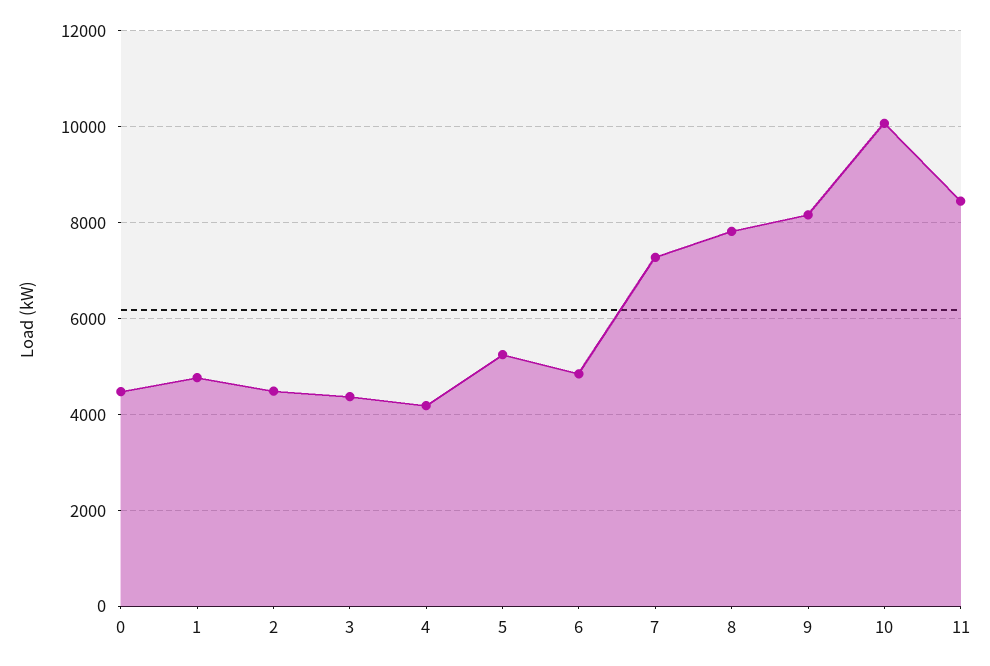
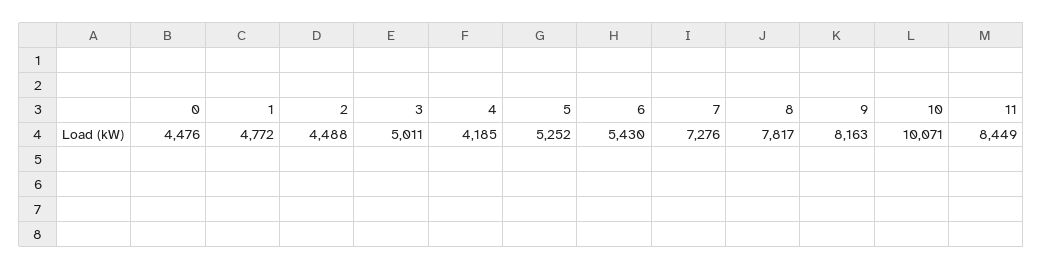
  {
    "0": 4476,
    "1": 4772,
    "2": 4488,
-   "3": 4400,
+   "3": 5011,
    "4": 4185,
    "5": 5252,
-   "6": 4800,
+   "6": 5430,
    "7": 7276,
    "8": 7817,
    "9": 8163,
    "10": 10071,
    "11": 8449
  }

